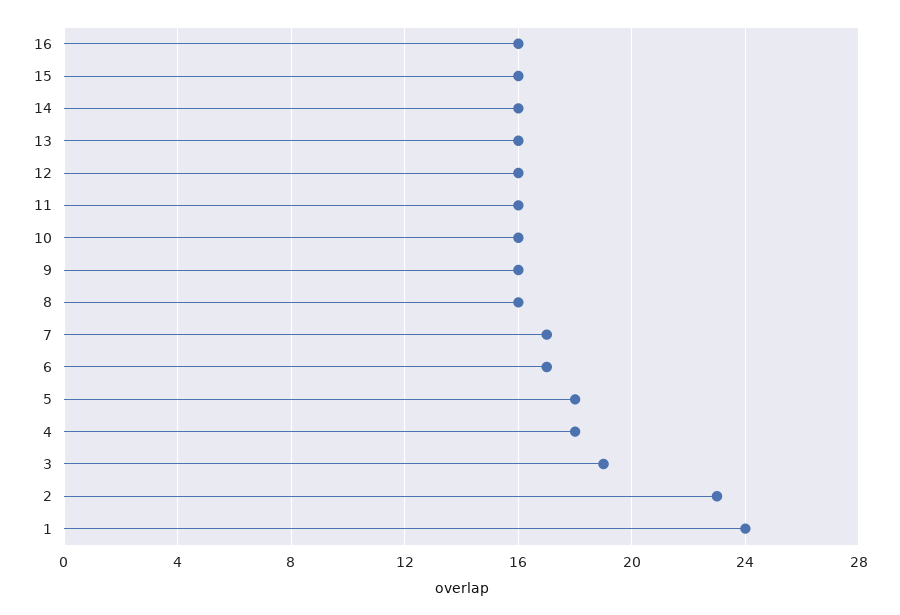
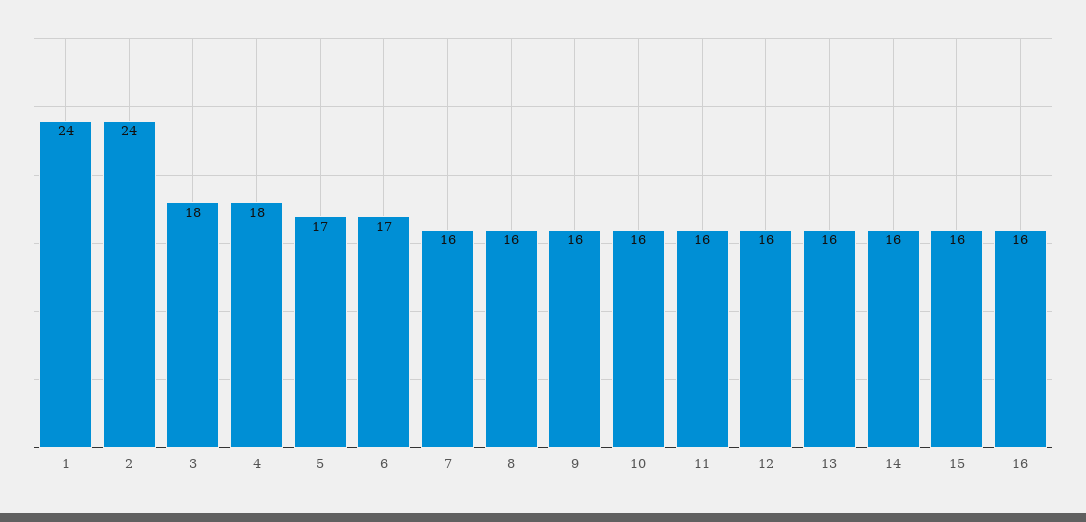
  {
    "16": 16,
    "15": 16,
    "14": 16,
    "13": 16,
    "12": 16,
    "11": 16,
    "10": 16,
    "9": 16,
    "8": 16,
-   "7": 17,
+   "7": 16,
    "6": 17,
-   "5": 18,
+   "5": 17,
    "4": 18,
-   "3": 19,
+   "3": 18,
-   "2": 23,
+   "2": 24,
    "1": 24
  }

